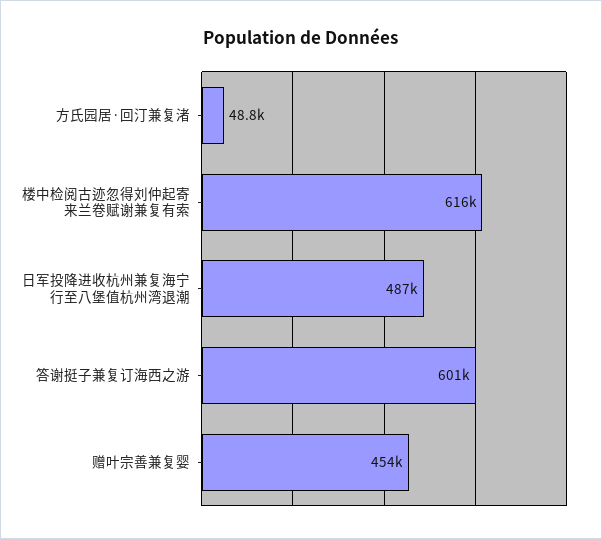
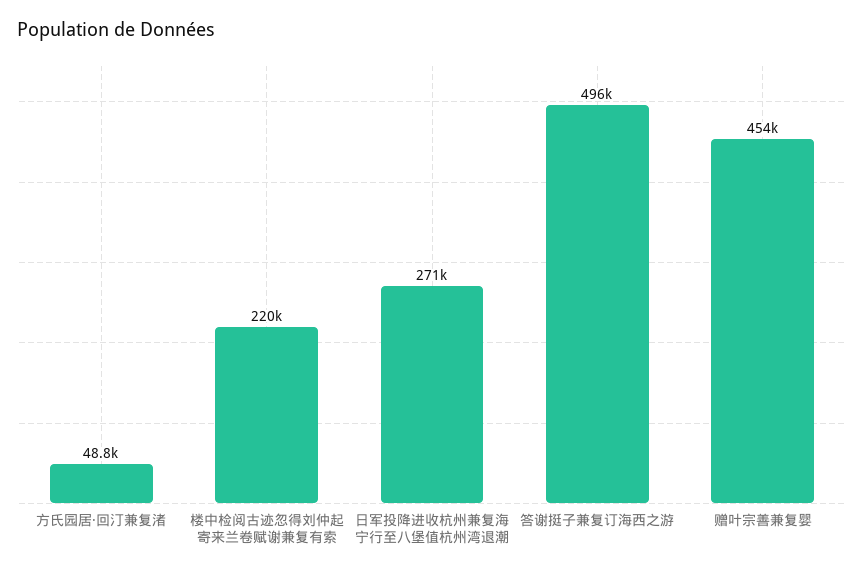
  {
    "方氏园居·回汀兼复渚": 48800,
-   "楼中检阅古迹忽得刘仲起寄来兰卷赋谢兼复有索": 616000,
+   "楼中检阅古迹忽得刘仲起寄来兰卷赋谢兼复有索": 220000,
-   "日军投降进收杭州兼复海宁行至八堡值杭州湾退潮": 487000,
+   "日军投降进收杭州兼复海宁行至八堡值杭州湾退潮": 271000,
-   "答谢挺子兼复订海西之游": 601000,
+   "答谢挺子兼复订海西之游": 496000,
    "赠叶宗善兼复婴": 454000
  }

